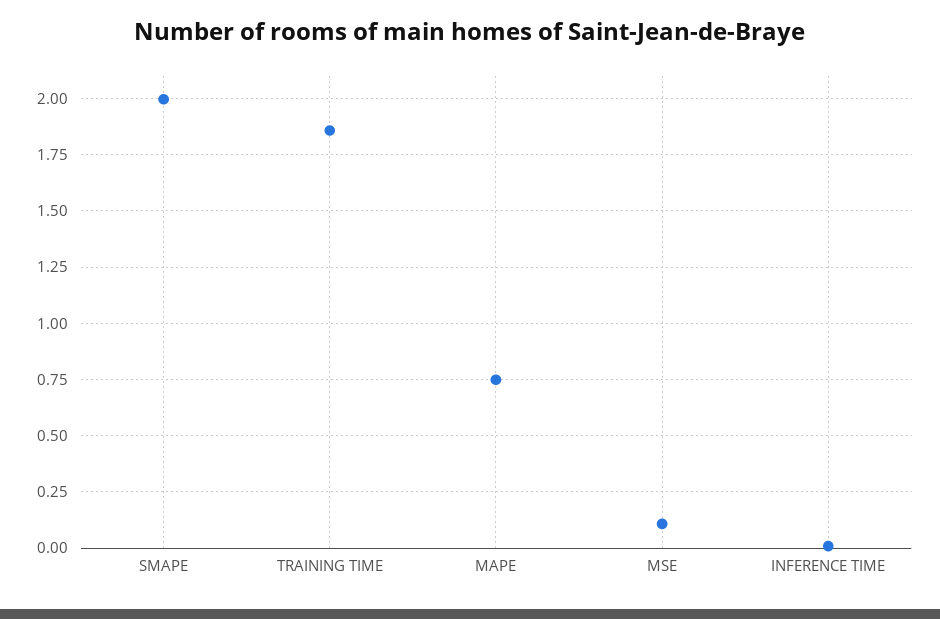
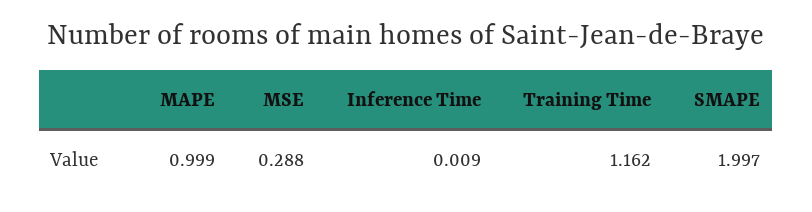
  {
    "SMAPE": 1.997,
-   "TRAINING TIME": 1.85,
+   "TRAINING TIME": 1.162,
-   "MAPE": 0.75,
+   "MAPE": 0.999,
-   "MSE": 0.1,
+   "MSE": 0.288,
    "INFERENCE TIME": 0.009
  }

